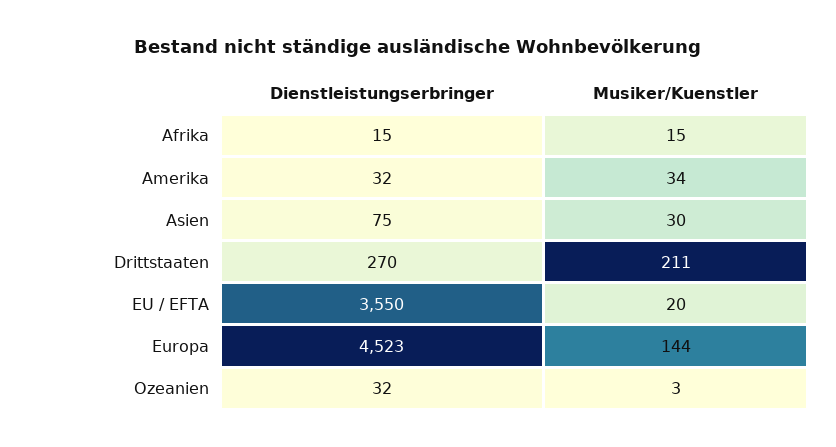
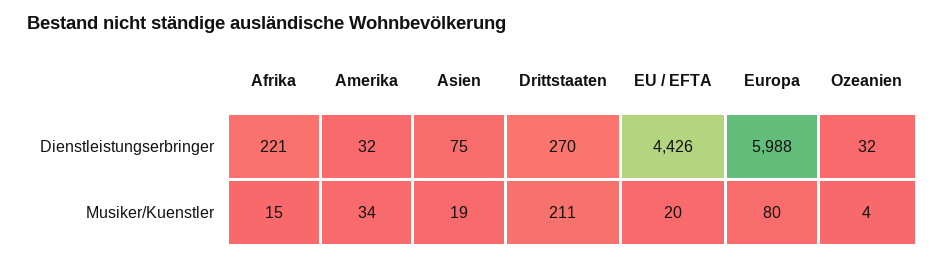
  {
    "Dienstleistungserbringer": {
-     "Afrika": 15,
+     "Afrika": 221,
      "Amerika": 32,
      "Asien": 75,
      "Drittstaaten": 270,
-     "EU / EFTA": 3550,
+     "EU / EFTA": 4426,
-     "Europa": 4523,
+     "Europa": 5988,
      "Ozeanien": 32
    },
    "Musiker/Kuenstler": {
      "Afrika": 15,
      "Amerika": 34,
-     "Asien": 30,
+     "Asien": 19,
      "Drittstaaten": 211,
      "EU / EFTA": 20,
-     "Europa": 144,
+     "Europa": 80,
-     "Ozeanien": 3
+     "Ozeanien": 4
    }
  }

